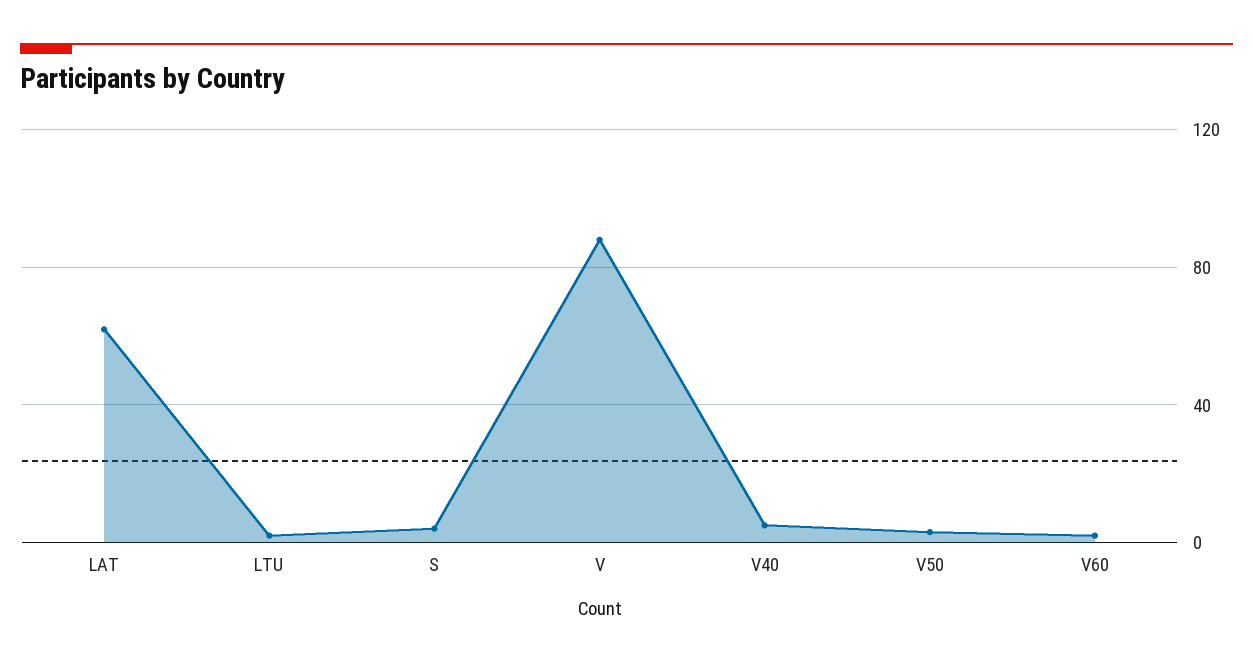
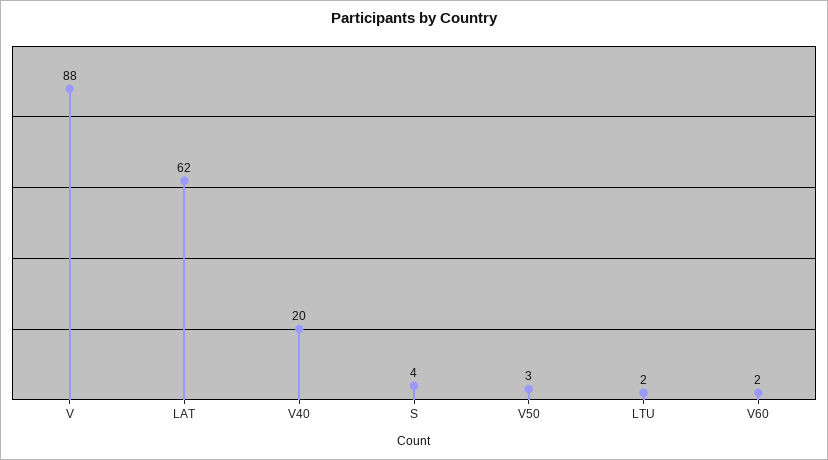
  {
    "LAT": 62,
    "LTU": 2,
    "S": 4,
    "V": 88,
-   "V40": 5,
+   "V40": 20,
    "V50": 3,
    "V60": 2
  }

